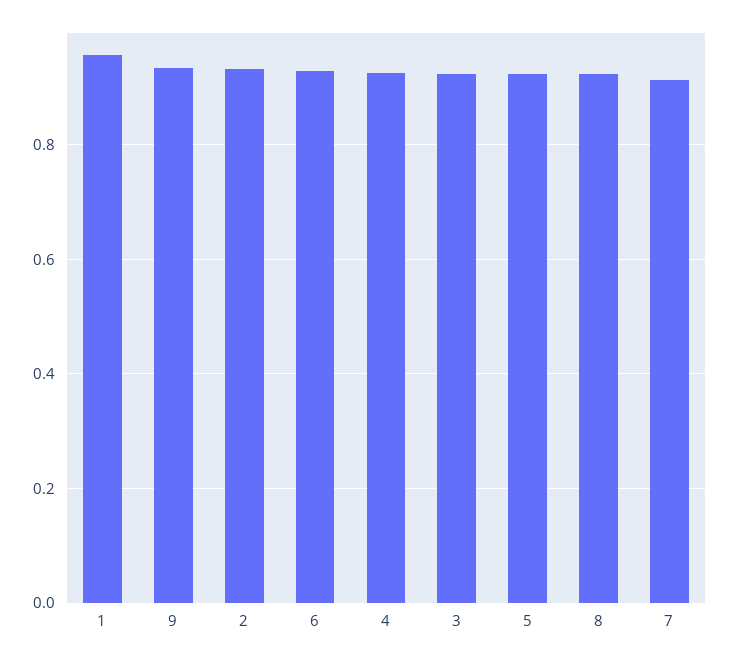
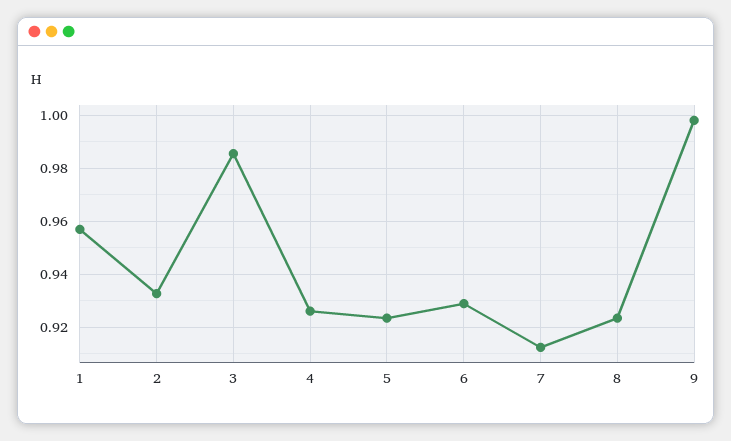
  {
    "1": 0.9575,
-   "9": 0.94,
+   "9": 0.9975,
    "2": 0.9325,
    "6": 0.93,
    "4": 0.925,
-   "3": 0.92,
+   "3": 0.985,
    "5": 0.9225,
    "8": 0.9225,
    "7": 0.9125
  }

